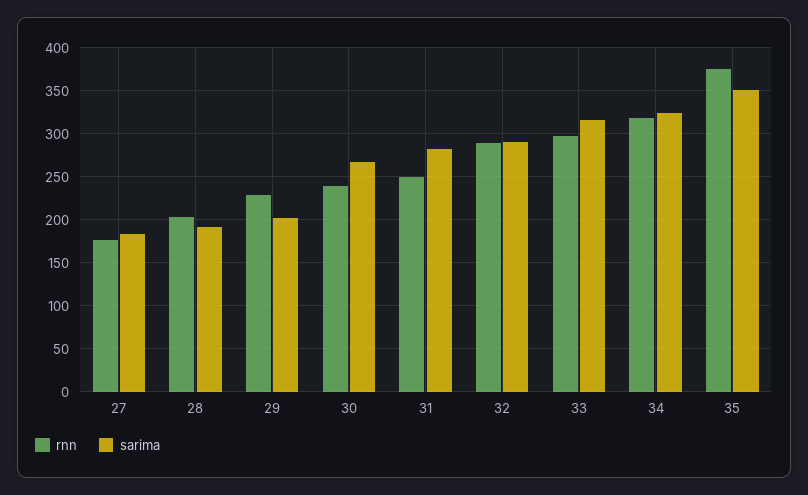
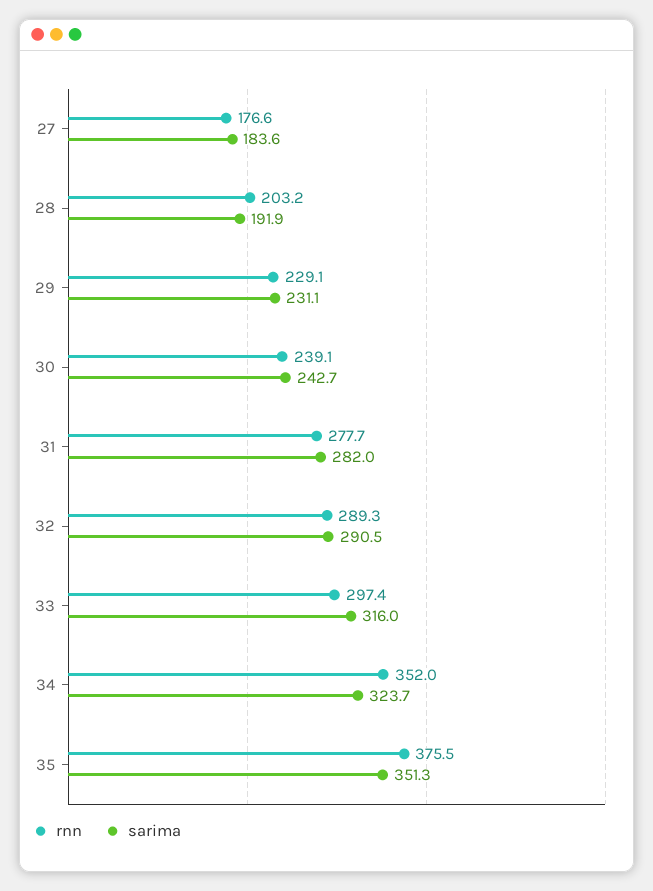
  {
    "rnn": {
      "27": 176.6,
      "28": 203.2,
      "29": 229.1,
      "30": 239.1,
-     "31": 250,
+     "31": 277.7,
      "32": 289.3,
      "33": 297.4,
-     "34": 320,
+     "34": 352,
      "35": 375.5
    },
    "sarima": {
      "27": 183.6,
      "28": 191.9,
-     "29": 200,
+     "29": 231.1,
-     "30": 270,
+     "30": 242.7,
      "31": 282,
      "32": 290.5,
      "33": 316,
      "34": 323.7,
      "35": 351.3
    }
  }

